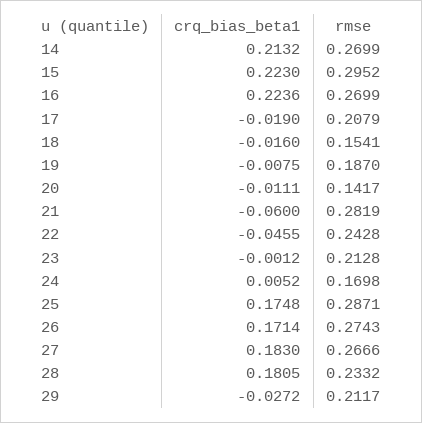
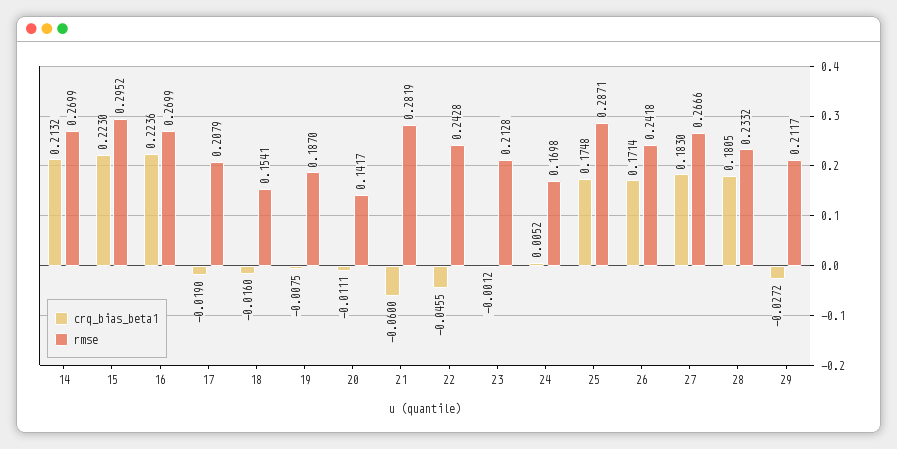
  {
    "crq_bias_beta1": {
      "14": 0.2132,
      "15": 0.223,
      "16": 0.2236,
      "17": -0.019,
      "18": -0.016,
      "19": -0.0075,
      "20": -0.0111,
      "21": -0.06,
      "22": -0.0455,
      "23": -0.0012,
      "24": 0.0052,
      "25": 0.1748,
      "26": 0.1714,
      "27": 0.183,
      "28": 0.1805,
      "29": -0.0272
    },
    "rmse": {
      "14": 0.2699,
      "15": 0.2952,
      "16": 0.2699,
      "17": 0.2079,
      "18": 0.1541,
      "19": 0.187,
      "20": 0.1417,
      "21": 0.2819,
      "22": 0.2428,
      "23": 0.2128,
      "24": 0.1698,
      "25": 0.2871,
-     "26": 0.2743,
+     "26": 0.2418,
      "27": 0.2666,
      "28": 0.2332,
      "29": 0.2117
    }
  }

